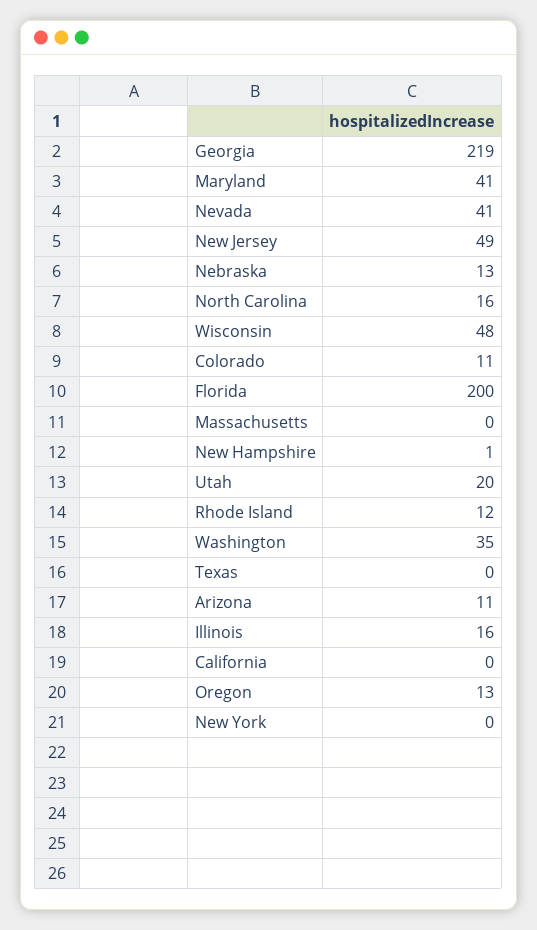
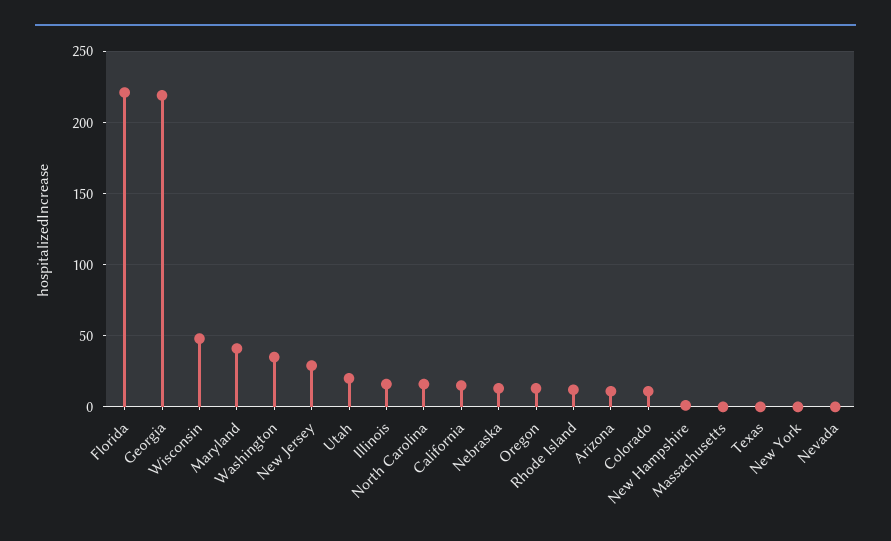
  {
    "Georgia": 219,
    "Maryland": 41,
-   "Nevada": 41,
+   "Nevada": 0,
-   "New Jersey": 49,
+   "New Jersey": 30,
    "Nebraska": 13,
    "North Carolina": 16,
    "Wisconsin": 48,
    "Colorado": 11,
-   "Florida": 200,
+   "Florida": 220,
    "Massachusetts": 0,
    "New Hampshire": 1,
    "Utah": 20,
    "Rhode Island": 12,
    "Washington": 35,
    "Texas": 0,
    "Arizona": 11,
    "Illinois": 16,
-   "California": 0,
+   "California": 15,
    "Oregon": 13,
    "New York": 0
  }

